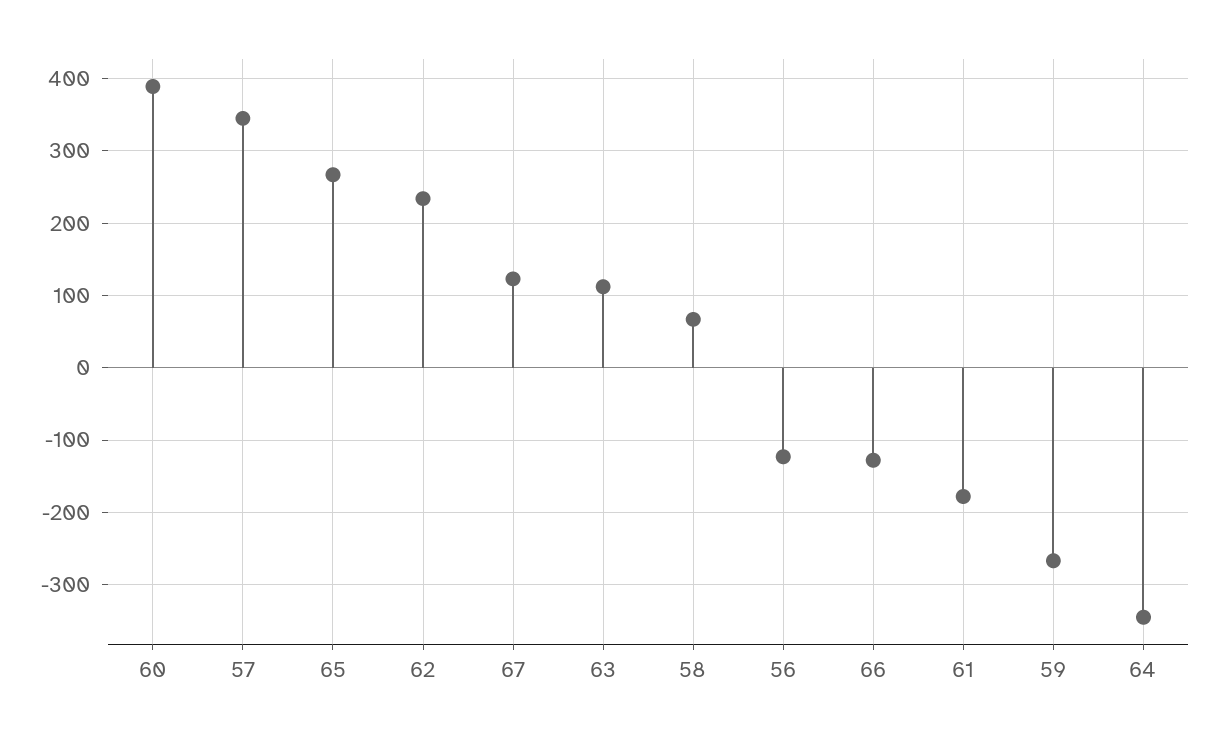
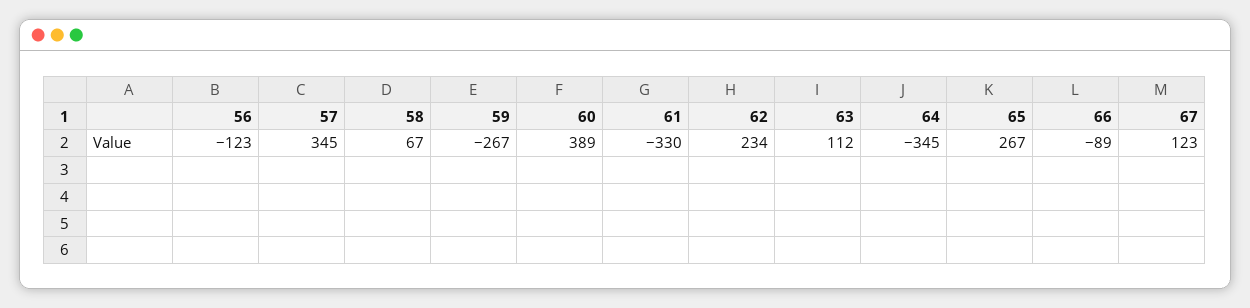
  {
    "60": 389,
    "57": 345,
    "65": 267,
    "62": 234,
    "67": 123,
    "63": 112,
    "58": 67,
    "56": -123,
-   "66": -130,
+   "66": -89,
-   "61": -180,
+   "61": -330,
    "59": -267,
    "64": -345
  }

